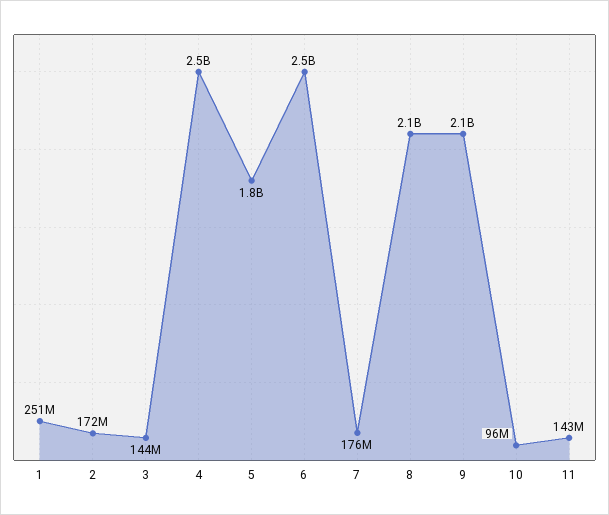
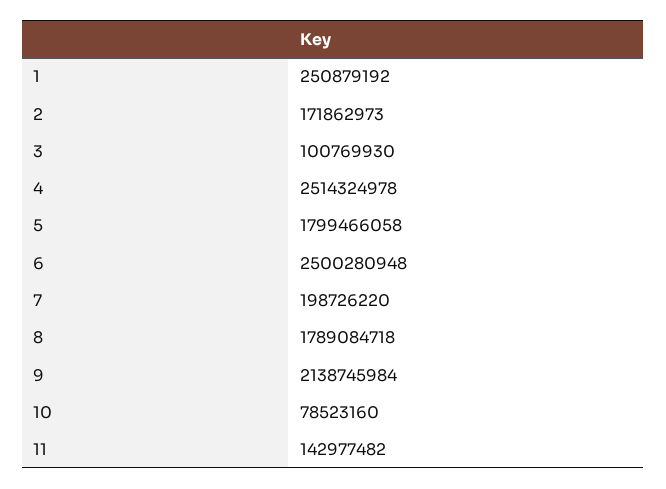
  {
    "1": 250879192,
    "2": 171862973,
-   "3": 144000000,
+   "3": 100769930,
    "4": 2514324978,
    "5": 1799466058,
    "6": 2500280948,
-   "7": 176000000,
+   "7": 198726220,
-   "8": 2100000000,
+   "8": 1789084718,
    "9": 2138745984,
-   "10": 96000000,
+   "10": 78523160,
    "11": 142977482
  }

